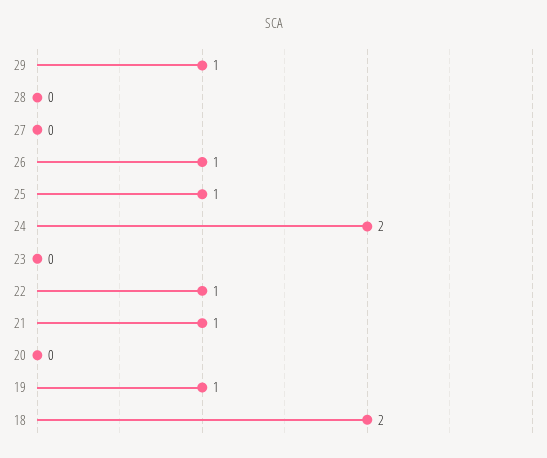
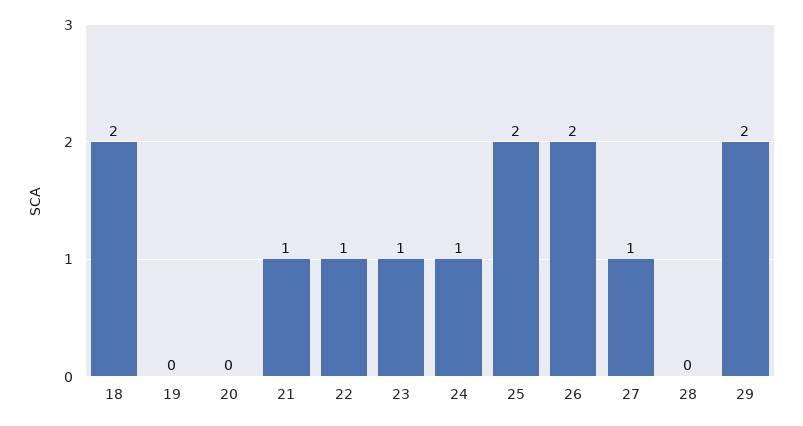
  {
-   "29": 1,
+   "29": 2,
    "28": 0,
-   "27": 0,
+   "27": 1,
-   "26": 1,
+   "26": 2,
-   "25": 1,
+   "25": 2,
-   "24": 2,
+   "24": 1,
-   "23": 0,
+   "23": 1,
    "22": 1,
    "21": 1,
    "20": 0,
-   "19": 1,
+   "19": 0,
    "18": 2
  }

